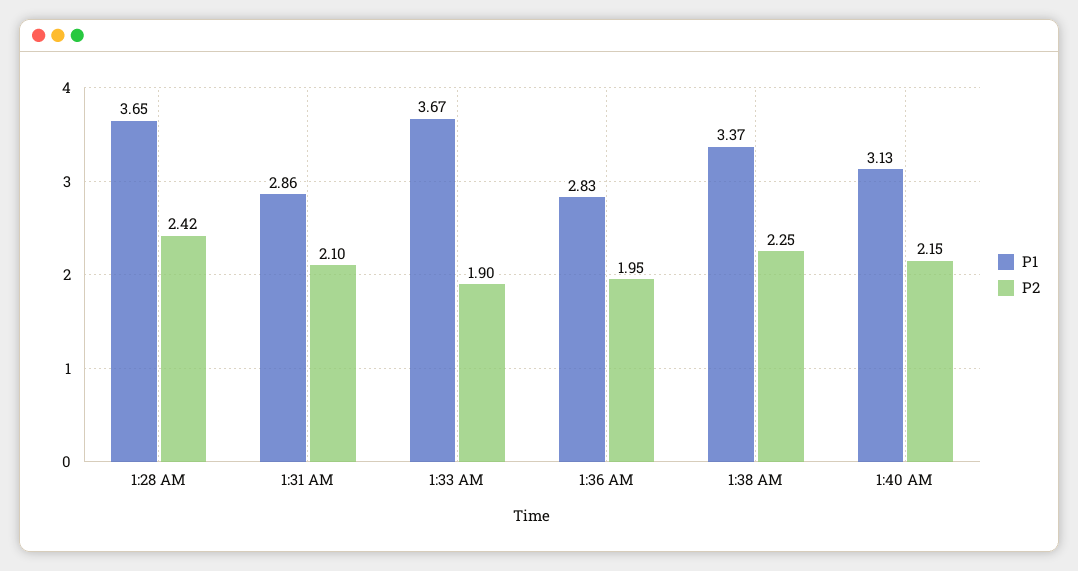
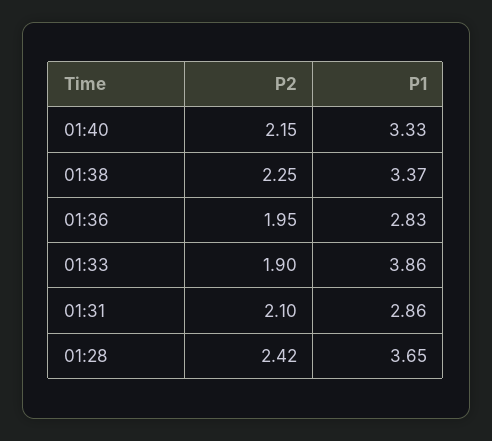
  {
    "P1": {
      "1:28 AM": 3.65,
      "1:31 AM": 2.86,
-     "1:33 AM": 3.67,
+     "1:33 AM": 3.86,
      "1:36 AM": 2.83,
      "1:38 AM": 3.37,
-     "1:40 AM": 3.13
+     "1:40 AM": 3.33
    },
    "P2": {
      "1:28 AM": 2.42,
      "1:31 AM": 2.1,
      "1:33 AM": 1.9,
      "1:36 AM": 1.95,
      "1:38 AM": 2.25,
      "1:40 AM": 2.15
    }
  }

